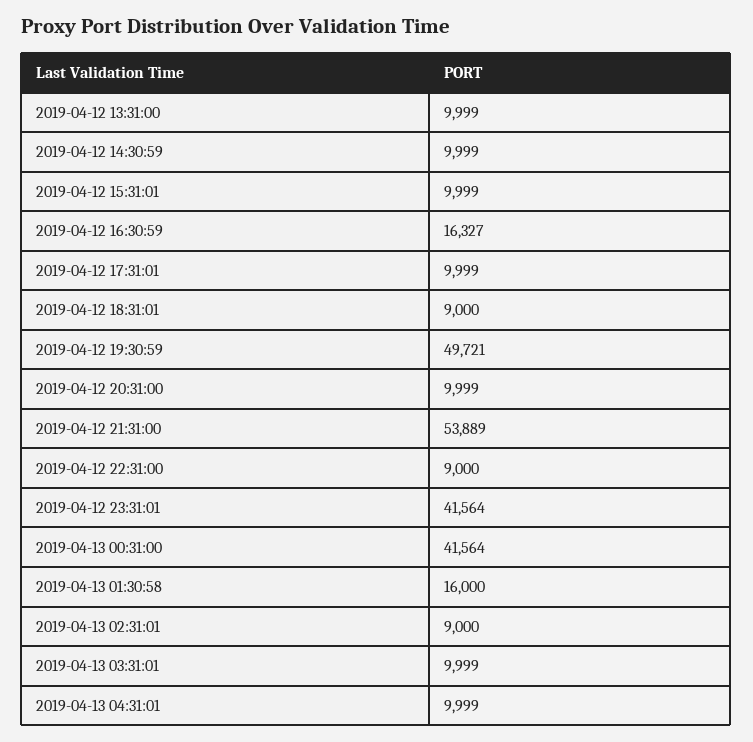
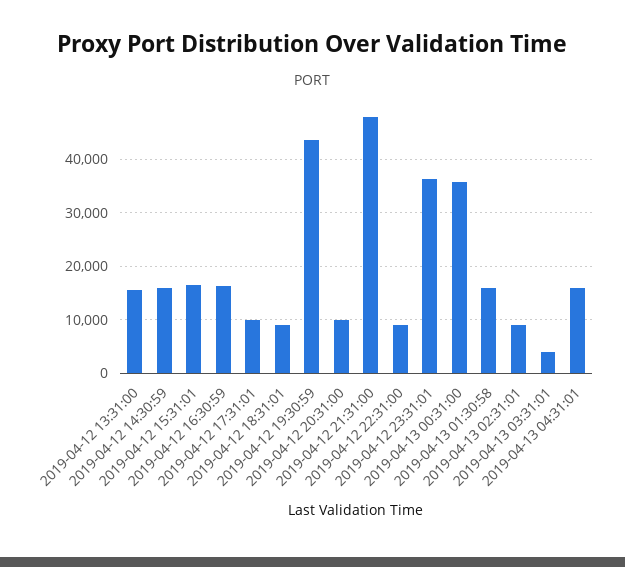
  {
-   "2019-04-12 13:31:00": 9999,
+   "2019-04-12 13:31:00": 16000,
-   "2019-04-12 14:30:59": 9999,
+   "2019-04-12 14:30:59": 16000,
-   "2019-04-12 15:31:01": 9999,
+   "2019-04-12 15:31:01": 16000,
    "2019-04-12 16:30:59": 16327,
    "2019-04-12 17:31:01": 9999,
    "2019-04-12 18:31:01": 9000,
-   "2019-04-12 19:30:59": 49721,
+   "2019-04-12 19:30:59": 44000,
    "2019-04-12 20:31:00": 9999,
-   "2019-04-12 21:31:00": 53889,
+   "2019-04-12 21:31:00": 48000,
    "2019-04-12 22:31:00": 9000,
-   "2019-04-12 23:31:01": 41564,
+   "2019-04-12 23:31:01": 36000,
-   "2019-04-13 00:31:00": 41564,
+   "2019-04-13 00:31:00": 36000,
    "2019-04-13 01:30:58": 16000,
    "2019-04-13 02:31:01": 9000,
-   "2019-04-13 03:31:01": 9999,
+   "2019-04-13 03:31:01": 4000,
-   "2019-04-13 04:31:01": 9999
+   "2019-04-13 04:31:01": 16000
  }

